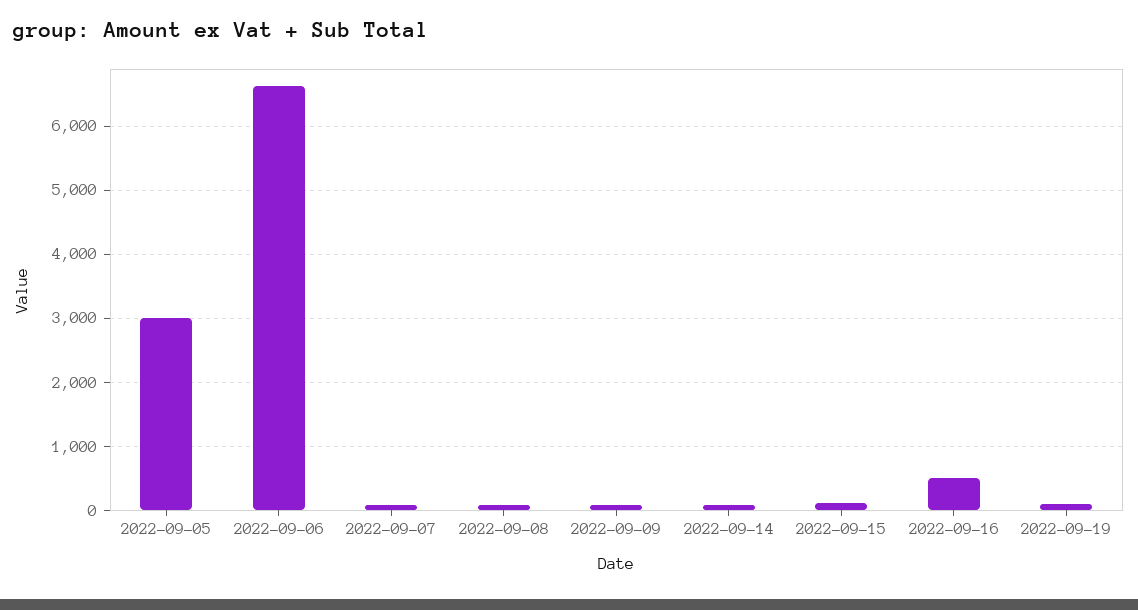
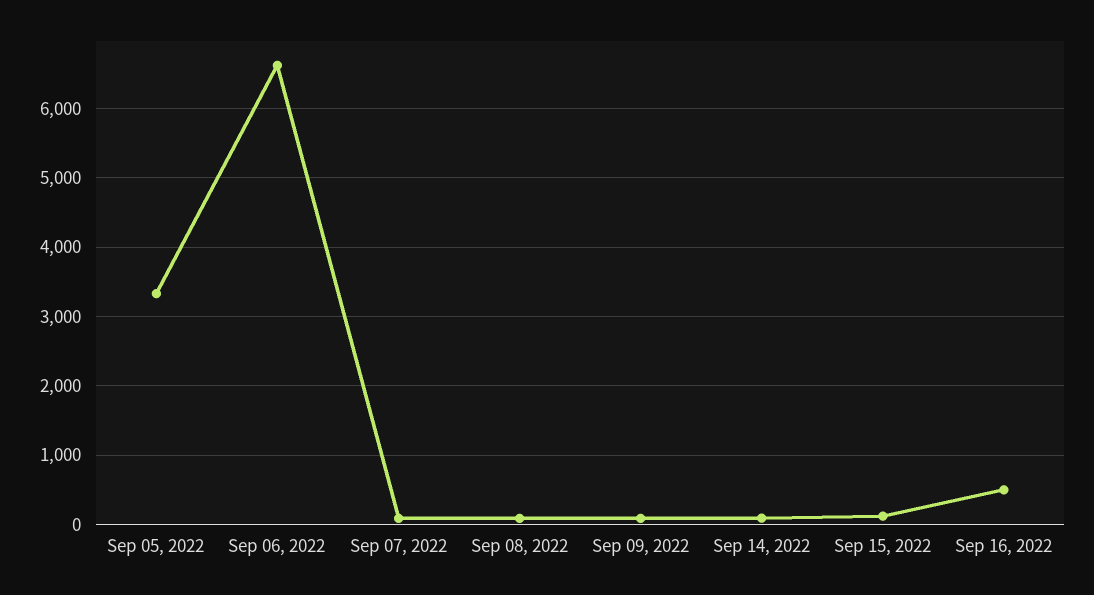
  {
-   "2022-09-05": 3000,
+   "2022-09-05": 3300,
    "2022-09-06": 6600,
    "2022-09-07": 100,
    "2022-09-08": 100,
    "2022-09-09": 100,
    "2022-09-14": 100,
    "2022-09-15": 100,
-   "2022-09-16": 500,
+   "2022-09-16": 500
-   "2022-09-19": 100
  }

